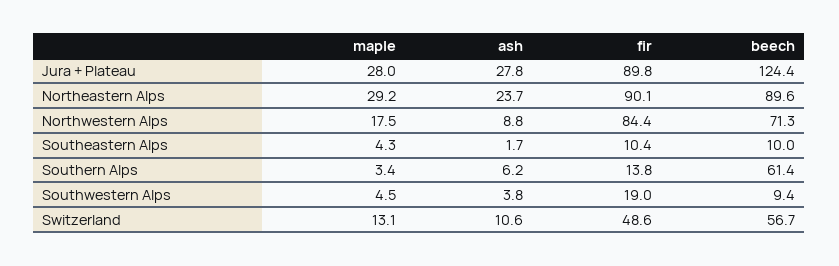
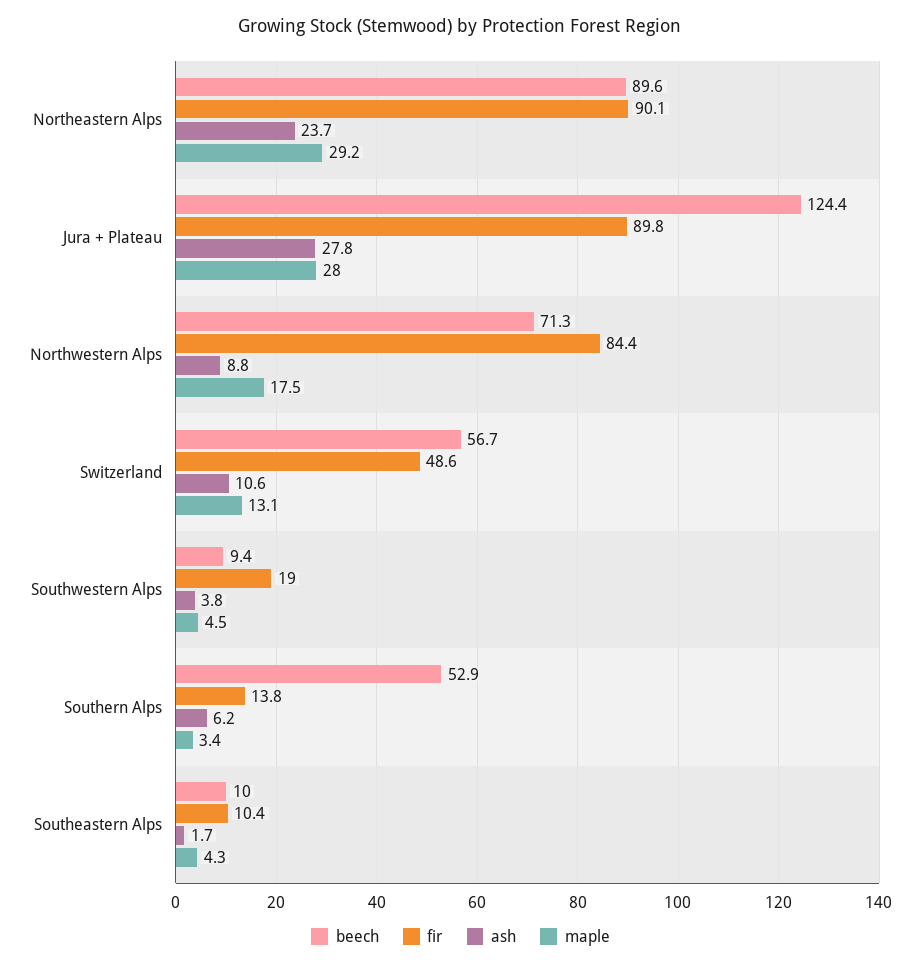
  {
    "maple": {
      "Jura + Plateau": 28,
      "Northeastern Alps": 29.2,
      "Northwestern Alps": 17.5,
      "Southeastern Alps": 4.3,
      "Southern Alps": 3.4,
      "Southwestern Alps": 4.5,
      "Switzerland": 13.1
    },
    "ash": {
      "Jura + Plateau": 27.8,
      "Northeastern Alps": 23.7,
      "Northwestern Alps": 8.8,
      "Southeastern Alps": 1.7,
      "Southern Alps": 6.2,
      "Southwestern Alps": 3.8,
      "Switzerland": 10.6
    },
    "fir": {
      "Jura + Plateau": 89.8,
      "Northeastern Alps": 90.1,
      "Northwestern Alps": 84.4,
      "Southeastern Alps": 10.4,
      "Southern Alps": 13.8,
      "Southwestern Alps": 19,
      "Switzerland": 48.6
    },
    "beech": {
      "Jura + Plateau": 124.4,
      "Northeastern Alps": 89.6,
      "Northwestern Alps": 71.3,
      "Southeastern Alps": 10,
-     "Southern Alps": 61.4,
+     "Southern Alps": 52.9,
      "Southwestern Alps": 9.4,
      "Switzerland": 56.7
    }
  }

